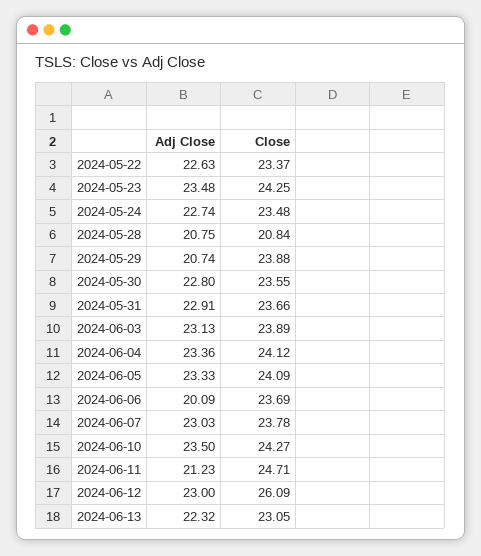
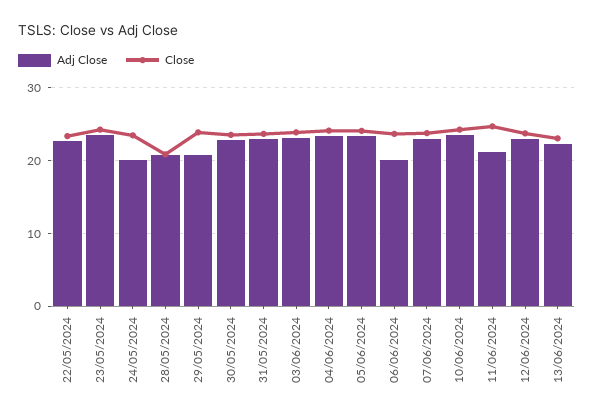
  {
    "Adj Close": {
      "2024-05-22": 22.63,
      "2024-05-23": 23.48,
-     "2024-05-24": 22.74,
+     "2024-05-24": 20,
      "2024-05-28": 20.75,
      "2024-05-29": 20.74,
      "2024-05-30": 22.8,
      "2024-05-31": 22.91,
      "2024-06-03": 23.13,
      "2024-06-04": 23.36,
      "2024-06-05": 23.33,
      "2024-06-06": 20.09,
      "2024-06-07": 23.03,
      "2024-06-10": 23.5,
      "2024-06-11": 21.23,
      "2024-06-12": 23,
      "2024-06-13": 22.32
    },
    "Close": {
      "2024-05-22": 23.37,
      "2024-05-23": 24.25,
      "2024-05-24": 23.48,
      "2024-05-28": 20.84,
      "2024-05-29": 23.88,
      "2024-05-30": 23.55,
      "2024-05-31": 23.66,
      "2024-06-03": 23.89,
      "2024-06-04": 24.12,
      "2024-06-05": 24.09,
      "2024-06-06": 23.69,
      "2024-06-07": 23.78,
      "2024-06-10": 24.27,
      "2024-06-11": 24.71,
-     "2024-06-12": 26.09,
+     "2024-06-12": 24,
      "2024-06-13": 23.05
    }
  }

